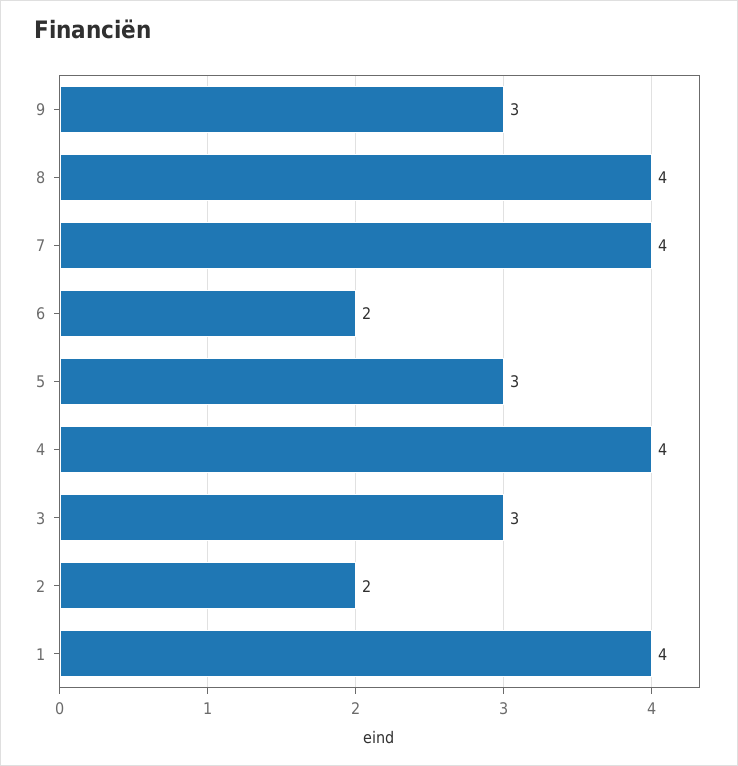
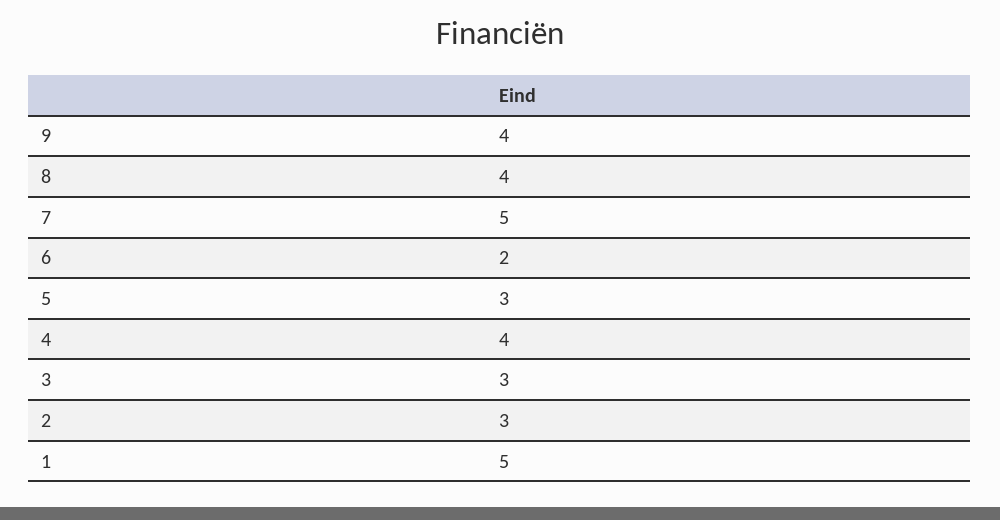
  {
-   "9": 3,
+   "9": 4,
    "8": 4,
-   "7": 4,
+   "7": 5,
    "6": 2,
    "5": 3,
    "4": 4,
    "3": 3,
-   "2": 2,
+   "2": 3,
-   "1": 4
+   "1": 5
  }

